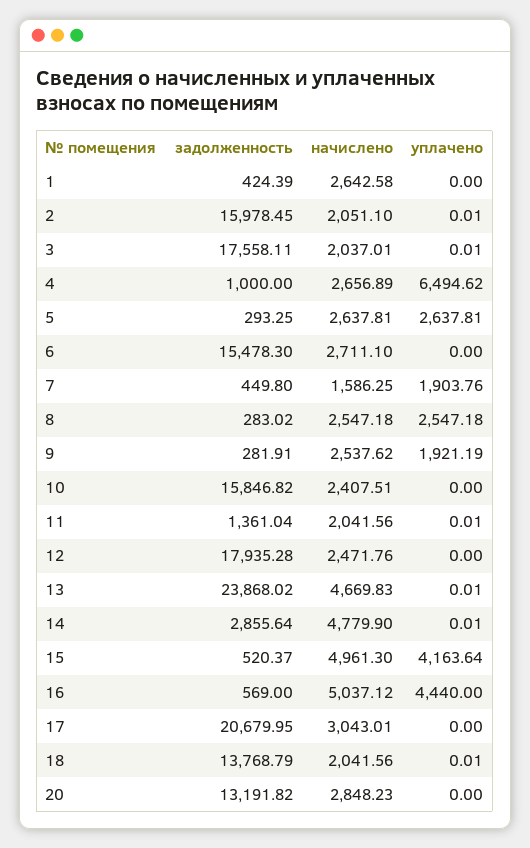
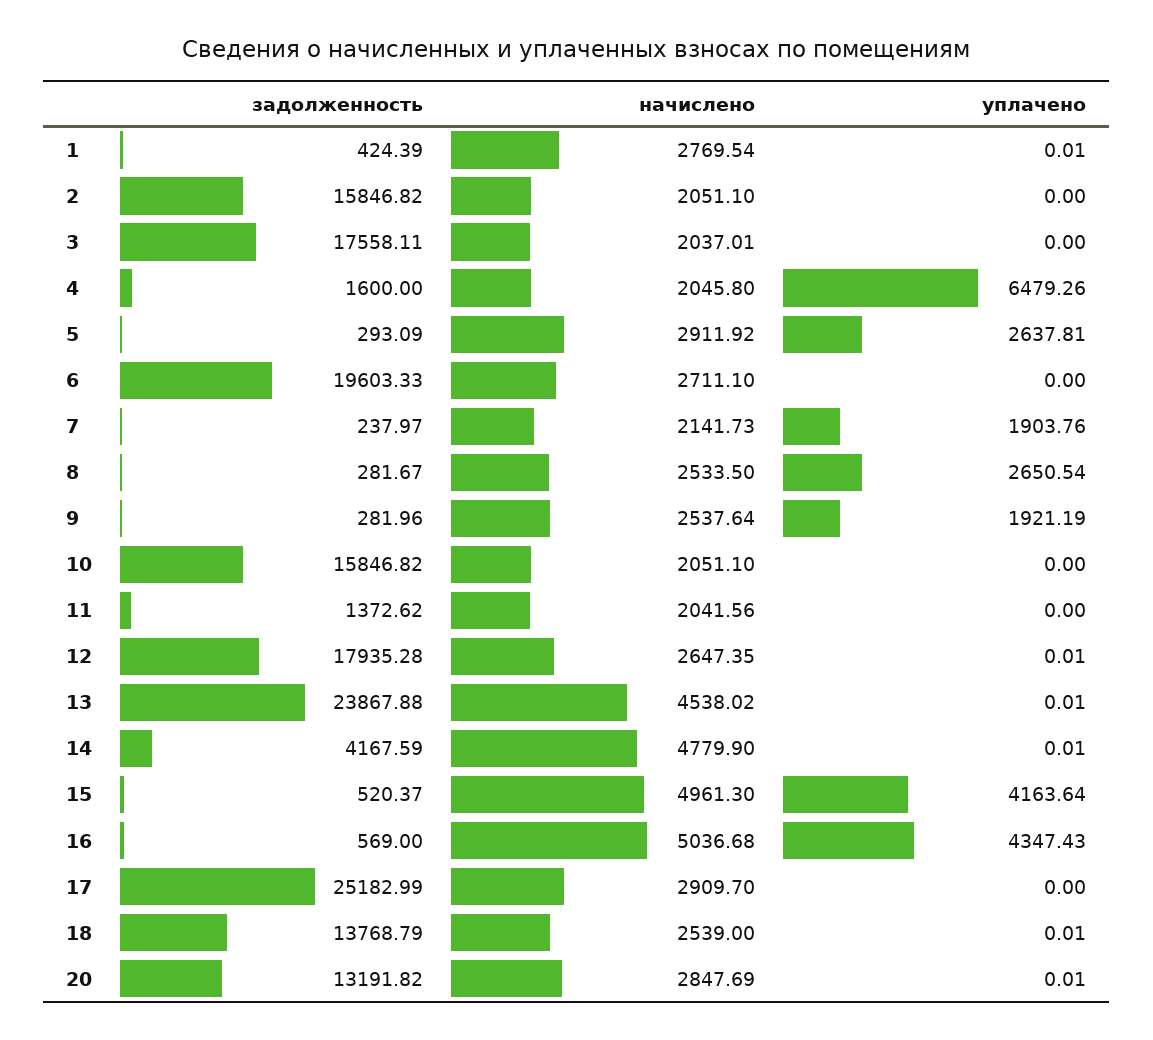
  {
    "задолженность": {
      "1": 424.39,
-     "2": 15978.45,
+     "2": 15846.82,
      "3": 17558.11,
-     "4": 1000,
+     "4": 1600,
-     "5": 293.25,
+     "5": 293.09,
-     "6": 15478.3,
+     "6": 19603.33,
-     "7": 449.8,
+     "7": 237.97,
-     "8": 283.02,
+     "8": 281.67,
-     "9": 281.91,
+     "9": 281.96,
      "10": 15846.82,
-     "11": 1361.04,
+     "11": 1372.62,
      "12": 17935.28,
-     "13": 23868.02,
+     "13": 23867.88,
-     "14": 2855.64,
+     "14": 4167.59,
      "15": 520.37,
      "16": 569,
-     "17": 20679.95,
+     "17": 25182.99,
      "18": 13768.79,
      "20": 13191.82
    },
    "начислено": {
-     "1": 2642.58,
+     "1": 2769.54,
      "2": 2051.1,
      "3": 2037.01,
-     "4": 2656.89,
+     "4": 2045.8,
-     "5": 2637.81,
+     "5": 2911.92,
      "6": 2711.1,
-     "7": 1586.25,
+     "7": 2141.73,
-     "8": 2547.18,
+     "8": 2533.5,
-     "9": 2537.62,
+     "9": 2537.64,
-     "10": 2407.51,
+     "10": 2051.1,
      "11": 2041.56,
-     "12": 2471.76,
+     "12": 2647.35,
-     "13": 4669.83,
+     "13": 4538.02,
      "14": 4779.9,
      "15": 4961.3,
-     "16": 5037.12,
+     "16": 5036.68,
-     "17": 3043.01,
+     "17": 2909.7,
-     "18": 2041.56,
+     "18": 2539,
-     "20": 2848.23
+     "20": 2847.69
    },
    "уплачено": {
-     "1": 0,
+     "1": 0.01,
-     "2": 0.01,
+     "2": 0,
-     "3": 0.01,
+     "3": 0,
-     "4": 6494.62,
+     "4": 6479.26,
      "5": 2637.81,
      "6": 0,
      "7": 1903.76,
-     "8": 2547.18,
+     "8": 2650.54,
      "9": 1921.19,
      "10": 0,
-     "11": 0.01,
+     "11": 0,
-     "12": 0,
+     "12": 0.01,
      "13": 0.01,
      "14": 0.01,
      "15": 4163.64,
-     "16": 4440,
+     "16": 4347.43,
      "17": 0,
      "18": 0.01,
-     "20": 0
+     "20": 0.01
    }
  }

